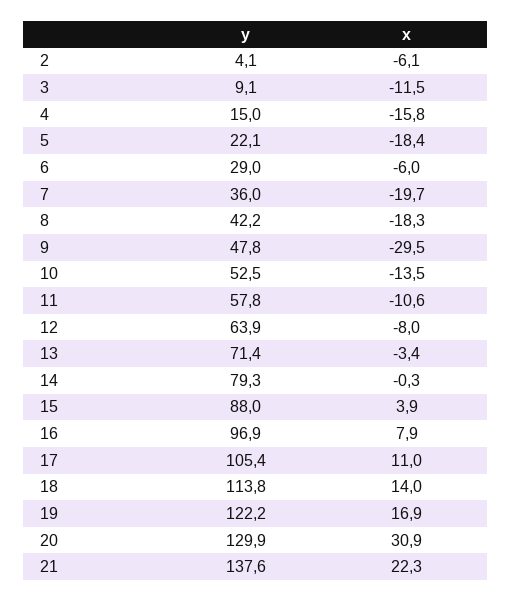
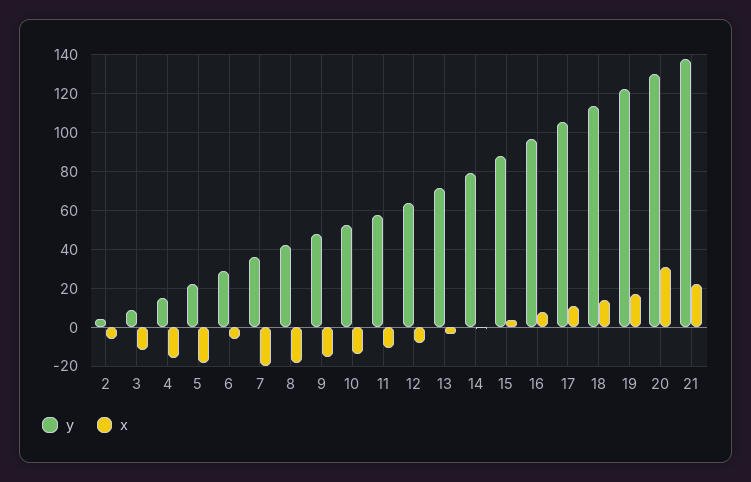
  {
    "y": {
      "2": 4.1,
      "3": 9.1,
      "4": 15,
      "5": 22.1,
      "6": 29,
      "7": 36,
      "8": 42.2,
      "9": 47.8,
      "10": 52.5,
      "11": 57.8,
      "12": 63.9,
      "13": 71.4,
      "14": 79.3,
      "15": 88,
      "16": 96.9,
      "17": 105.4,
      "18": 113.8,
      "19": 122.2,
      "20": 129.9,
      "21": 137.6
    },
    "x": {
      "2": -6.1,
      "3": -11.5,
      "4": -15.8,
      "5": -18.4,
      "6": -6,
      "7": -19.7,
      "8": -18.3,
-     "9": -29.5,
+     "9": -15,
      "10": -13.5,
      "11": -10.6,
      "12": -8,
      "13": -3.4,
      "14": -0.3,
      "15": 3.9,
      "16": 7.9,
      "17": 11,
      "18": 14,
      "19": 16.9,
      "20": 30.9,
      "21": 22.3
    }
  }

